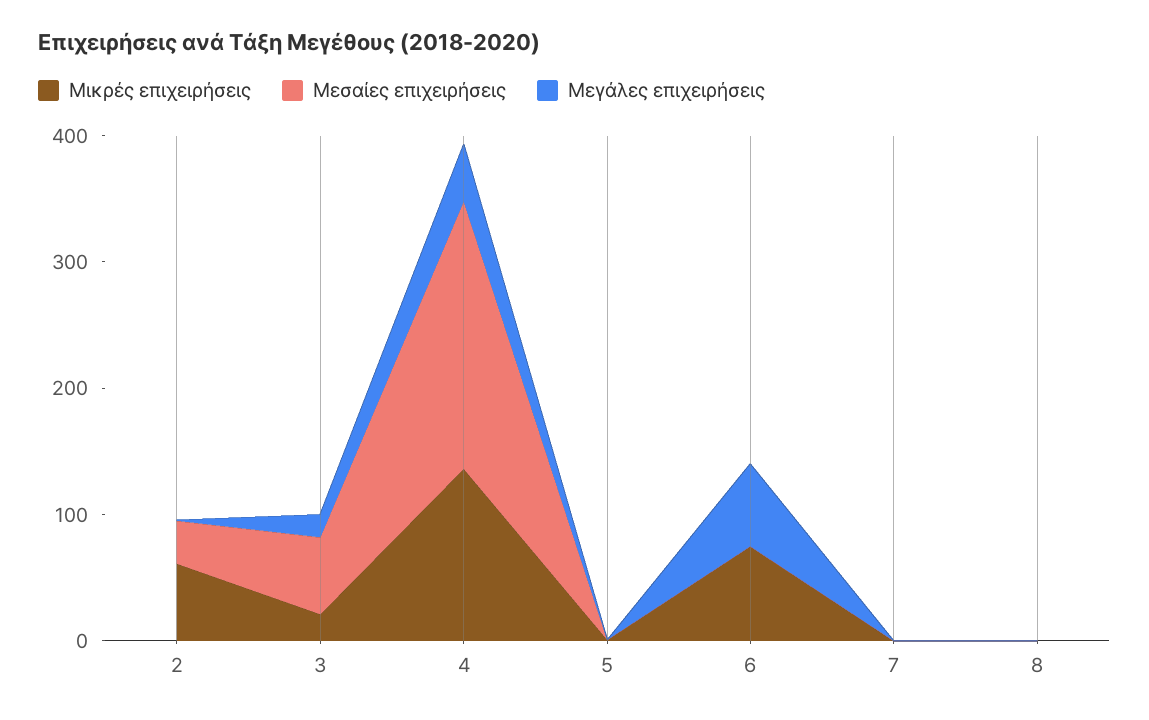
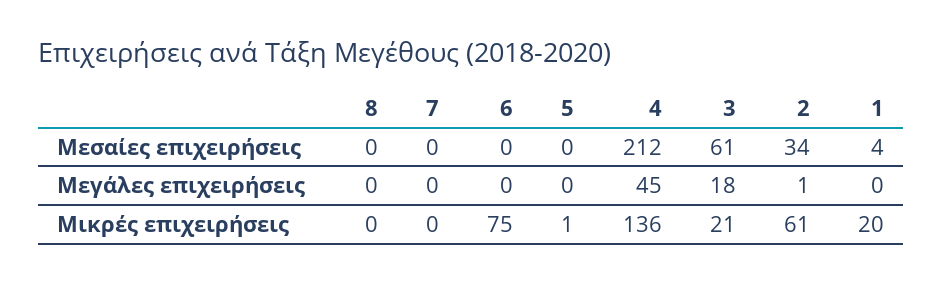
  {
    "Μικρές επιχειρήσεις": {
      "2": 61,
      "3": 21,
      "4": 136,
      "5": 1,
      "6": 75,
      "7": 0,
-     "8": 0
+     "8": 0,
+     "1": 20
    },
    "Μεσαίες επιχειρήσεις": {
      "2": 34,
      "3": 61,
      "4": 212,
      "5": 0,
      "6": 0,
      "7": 0,
-     "8": 0
+     "8": 0,
+     "1": 4
    },
    "Μεγάλες επιχειρήσεις": {
      "2": 1,
      "3": 18,
      "4": 45,
      "5": 0,
-     "6": 60,
+     "6": 0,
      "7": 0,
-     "8": 0
+     "8": 0,
+     "1": 0
    }
  }

